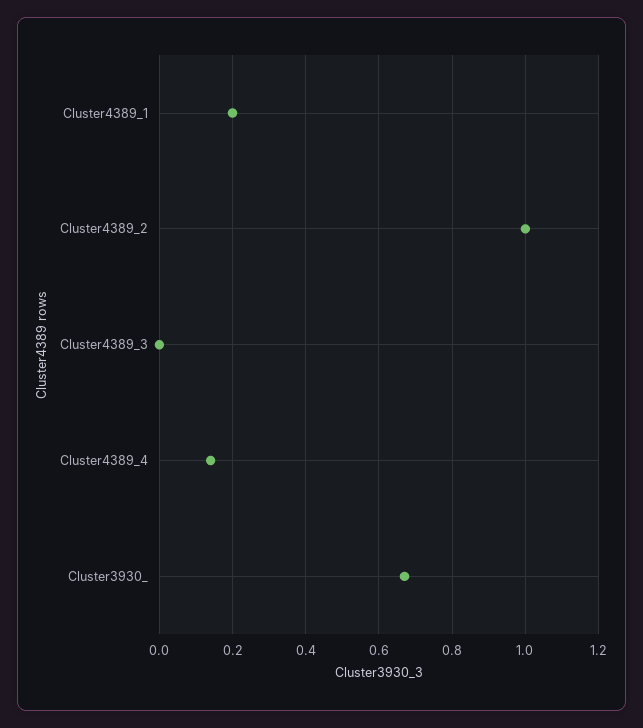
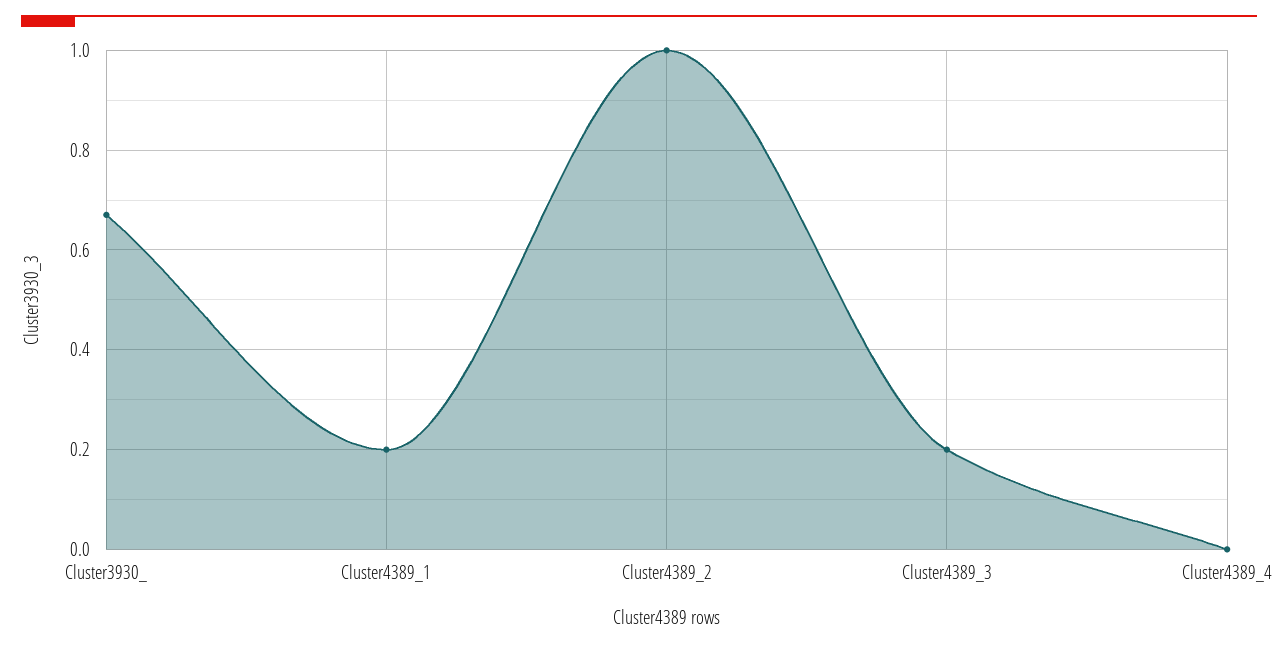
  {
    "Cluster4389_1": 0.2,
    "Cluster4389_2": 1,
-   "Cluster4389_3": 0,
+   "Cluster4389_3": 0.2,
-   "Cluster4389_4": 0.15,
+   "Cluster4389_4": 0,
    "Cluster3930_": 0.65
  }

